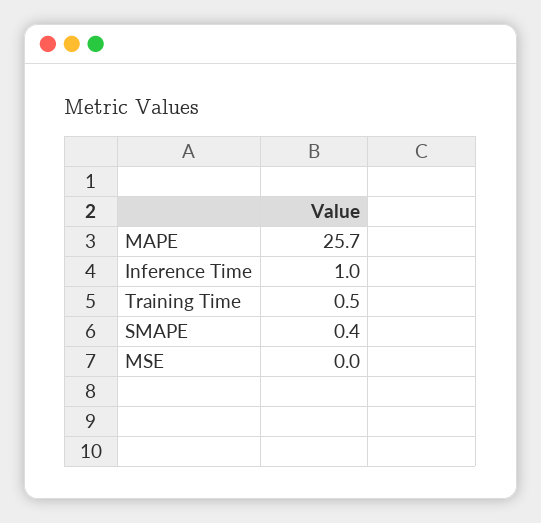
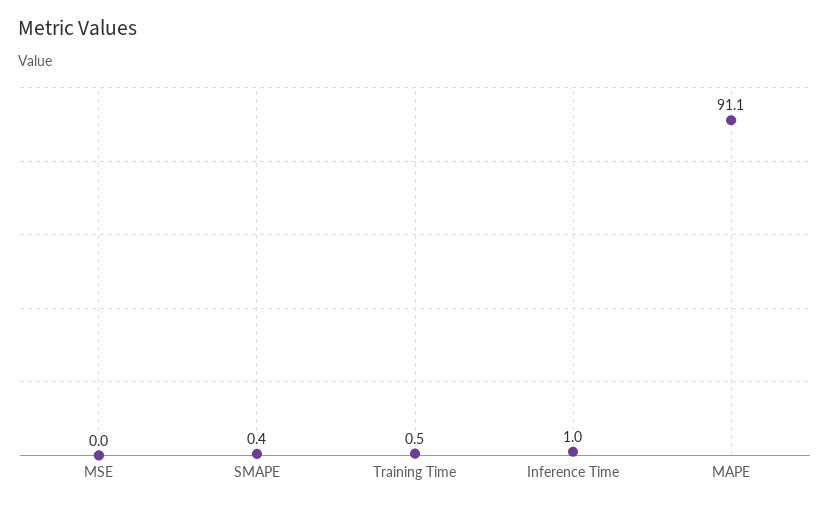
  {
-   "MAPE": 25.7,
+   "MAPE": 91.1,
    "Inference Time": 1,
    "Training Time": 0.5,
    "SMAPE": 0.4,
    "MSE": 0
  }

